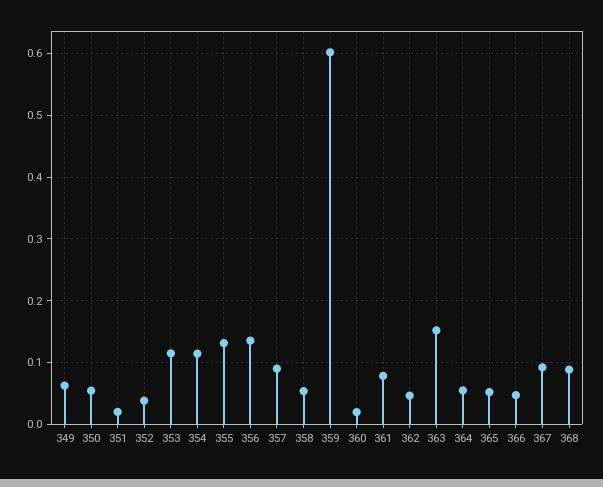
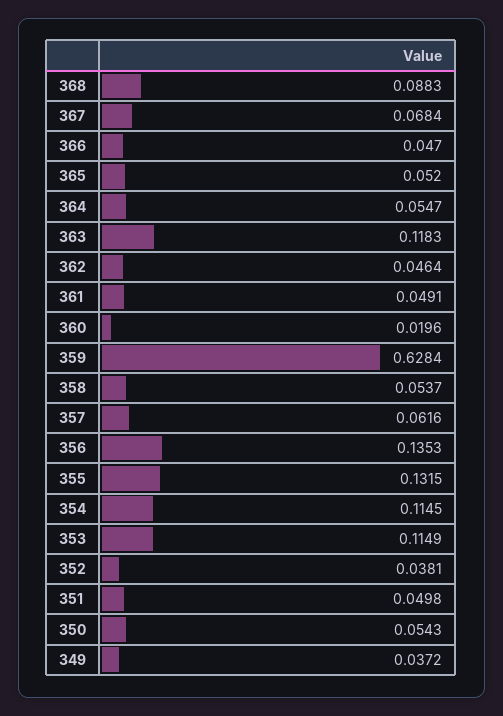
  {
-   "349": 0.06,
+   "349": 0.0372,
    "350": 0.0543,
-   "351": 0.02,
+   "351": 0.0498,
    "352": 0.0381,
    "353": 0.1149,
    "354": 0.1145,
    "355": 0.1315,
    "356": 0.1353,
-   "357": 0.09,
+   "357": 0.0616,
    "358": 0.0537,
-   "359": 0.6,
+   "359": 0.6284,
    "360": 0.0196,
-   "361": 0.08,
+   "361": 0.0491,
    "362": 0.0464,
-   "363": 0.15,
+   "363": 0.1183,
    "364": 0.0547,
    "365": 0.052,
    "366": 0.047,
-   "367": 0.09,
+   "367": 0.0684,
    "368": 0.0883
  }

